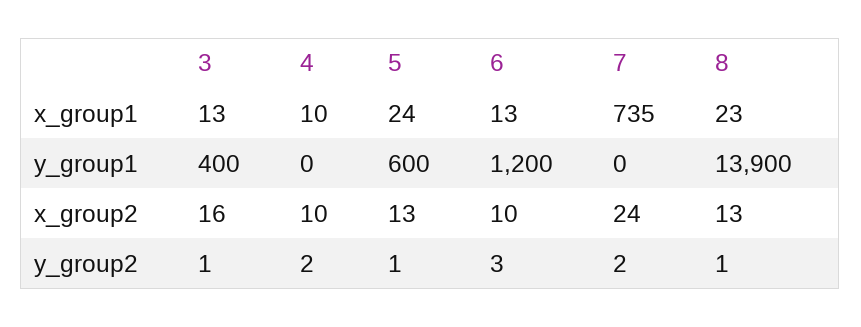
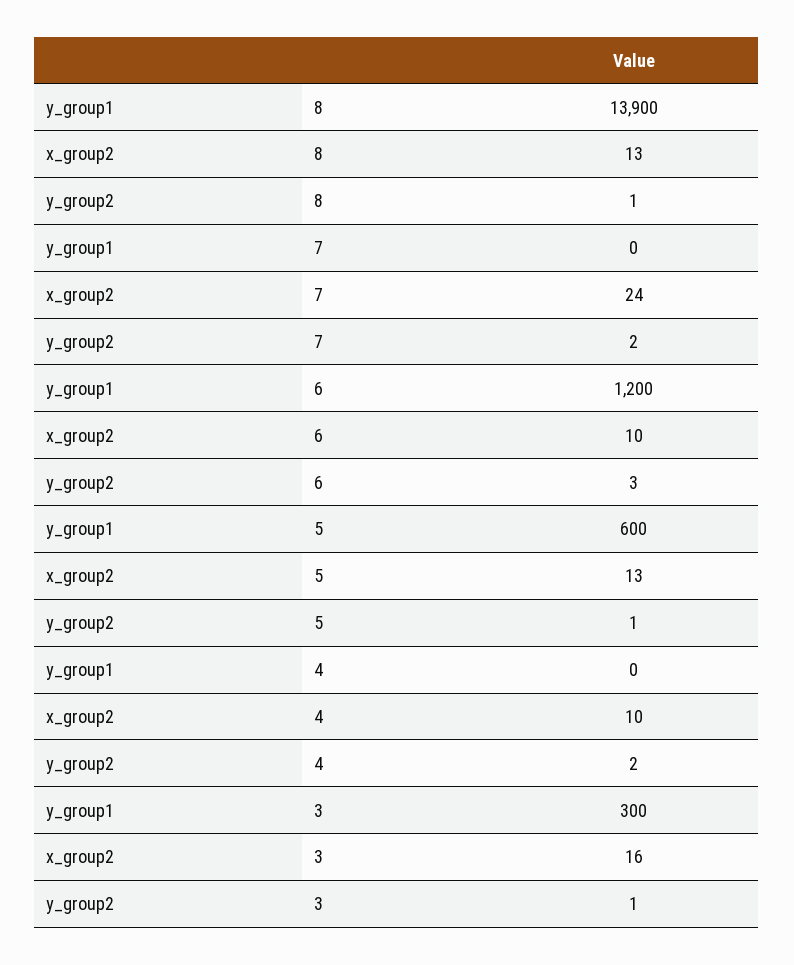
  {
    "3": {
-     "x_group1": 13,
-     "y_group1": 400,
+     "y_group1": 300,
      "x_group2": 16,
      "y_group2": 1
    },
    "4": {
-     "x_group1": 10,
      "y_group1": 0,
      "x_group2": 10,
      "y_group2": 2
    },
    "5": {
-     "x_group1": 24,
      "y_group1": 600,
      "x_group2": 13,
      "y_group2": 1
    },
    "6": {
-     "x_group1": 13,
      "y_group1": 1200,
      "x_group2": 10,
      "y_group2": 3
    },
    "7": {
-     "x_group1": 735,
      "y_group1": 0,
      "x_group2": 24,
      "y_group2": 2
    },
    "8": {
-     "x_group1": 23,
      "y_group1": 13900,
      "x_group2": 13,
      "y_group2": 1
    }
  }

